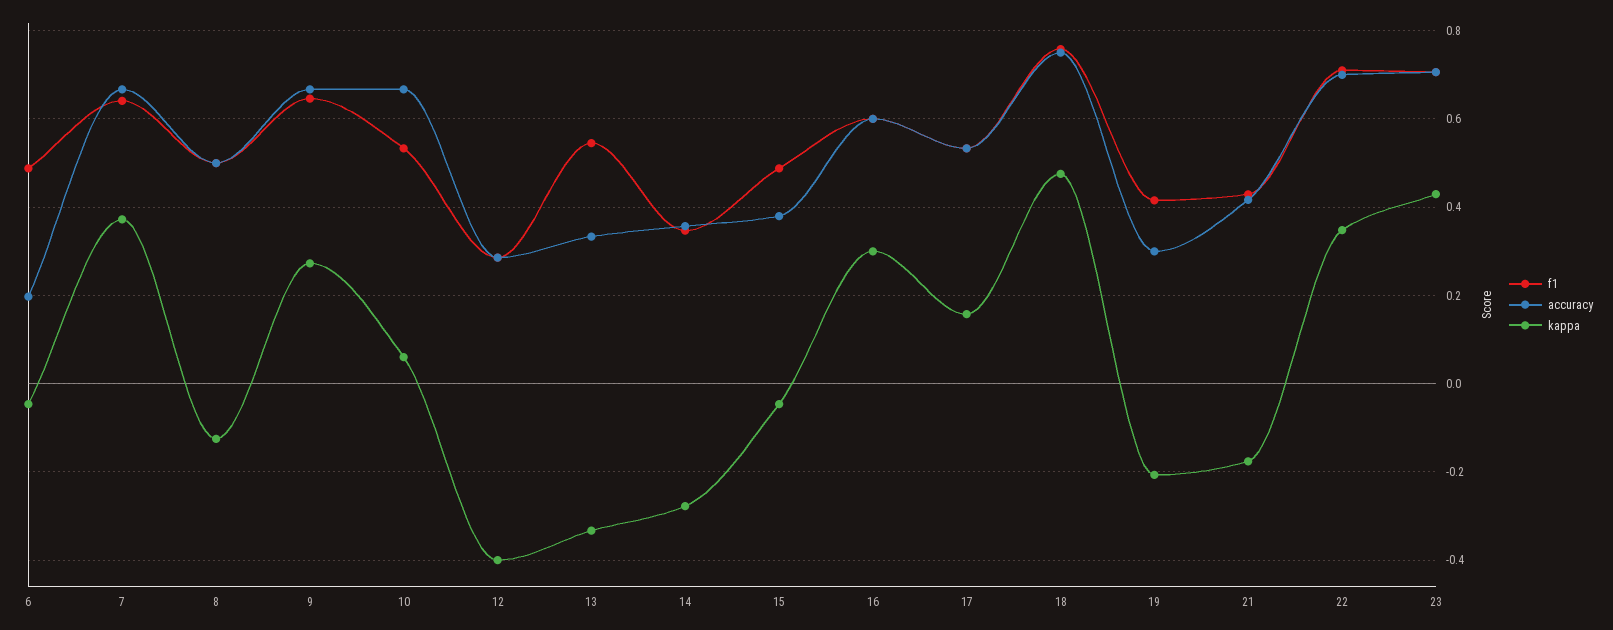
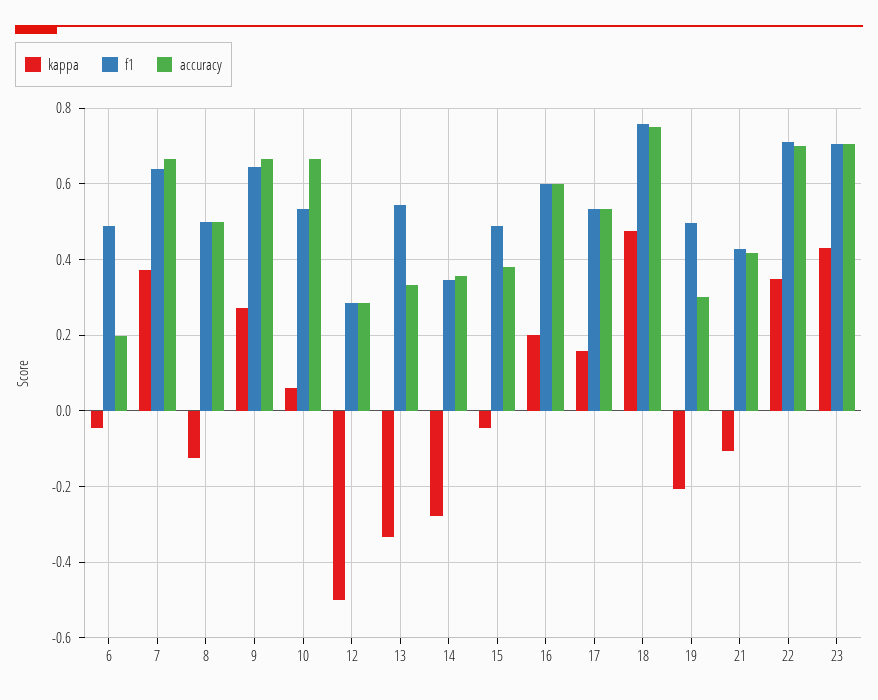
  {
    "f1": {
      "6": 0.48,
      "7": 0.64,
      "8": 0.5,
      "9": 0.64,
      "10": 0.54,
      "12": 0.28,
      "13": 0.54,
      "14": 0.34,
      "15": 0.48,
      "16": 0.6,
      "17": 0.54,
      "18": 0.76,
-     "19": 0.42,
+     "19": 0.5,
      "21": 0.42,
      "22": 0.7,
      "23": 0.7
    },
    "accuracy": {
      "6": 0.2,
      "7": 0.66,
      "8": 0.5,
      "9": 0.66,
      "10": 0.66,
      "12": 0.28,
      "13": 0.34,
      "14": 0.36,
      "15": 0.38,
      "16": 0.6,
      "17": 0.54,
      "18": 0.76,
      "19": 0.3,
      "21": 0.42,
      "22": 0.7,
      "23": 0.7
    },
    "kappa": {
      "6": -0.04,
      "7": 0.38,
      "8": -0.12,
      "9": 0.28,
      "10": 0.06,
-     "12": -0.4,
+     "12": -0.5,
      "13": -0.34,
      "14": -0.28,
      "15": -0.04,
-     "16": 0.3,
+     "16": 0.2,
      "17": 0.16,
      "18": 0.48,
      "19": -0.2,
-     "21": -0.18,
+     "21": -0.1,
      "22": 0.34,
      "23": 0.42
    }
  }

